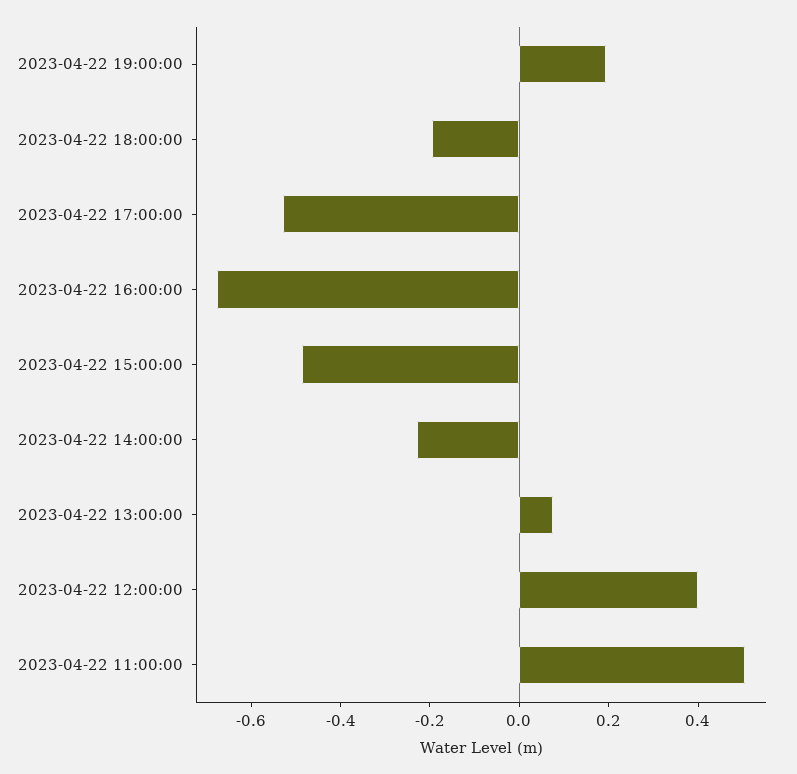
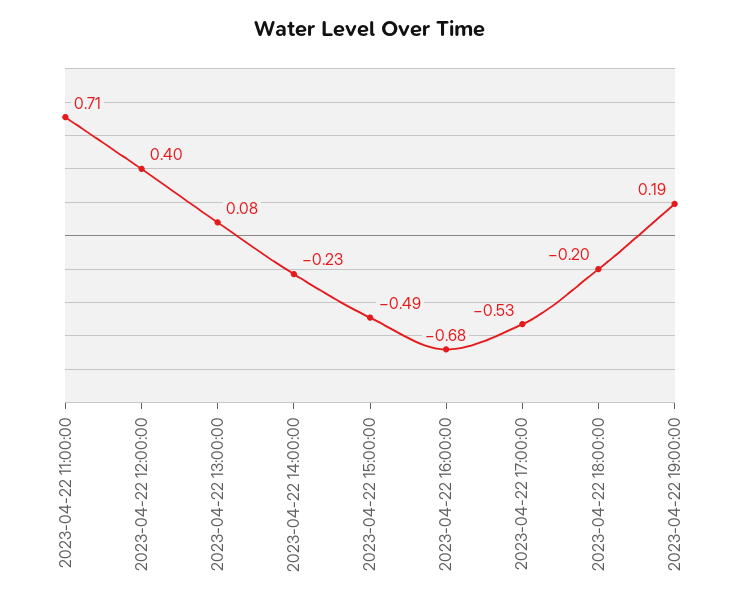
  {
    "2023-04-22 19:00:00": 0.19,
    "2023-04-22 18:00:00": -0.2,
    "2023-04-22 17:00:00": -0.53,
    "2023-04-22 16:00:00": -0.68,
    "2023-04-22 15:00:00": -0.49,
    "2023-04-22 14:00:00": -0.23,
    "2023-04-22 13:00:00": 0.08,
    "2023-04-22 12:00:00": 0.4,
-   "2023-04-22 11:00:00": 0.5
+   "2023-04-22 11:00:00": 0.71
  }

